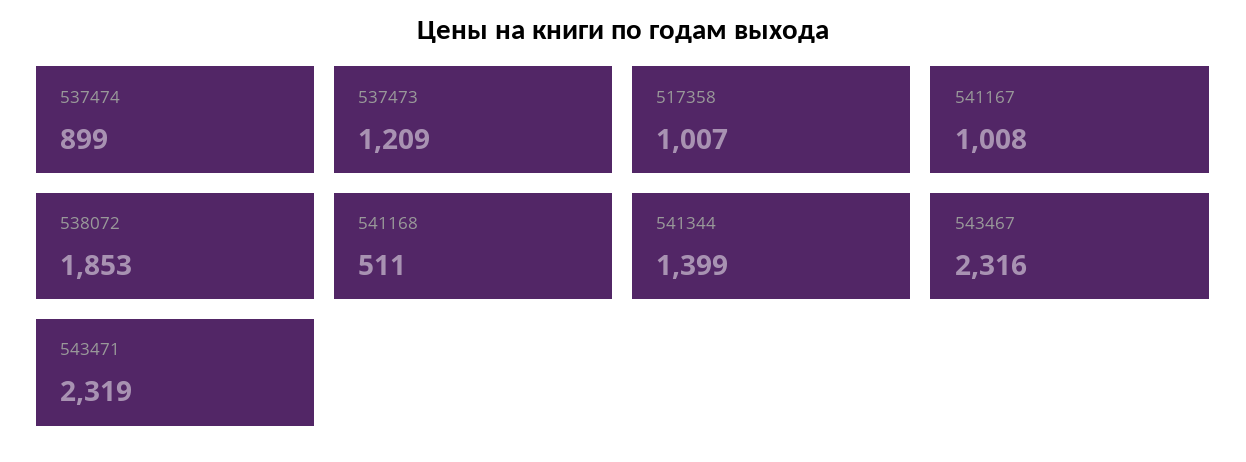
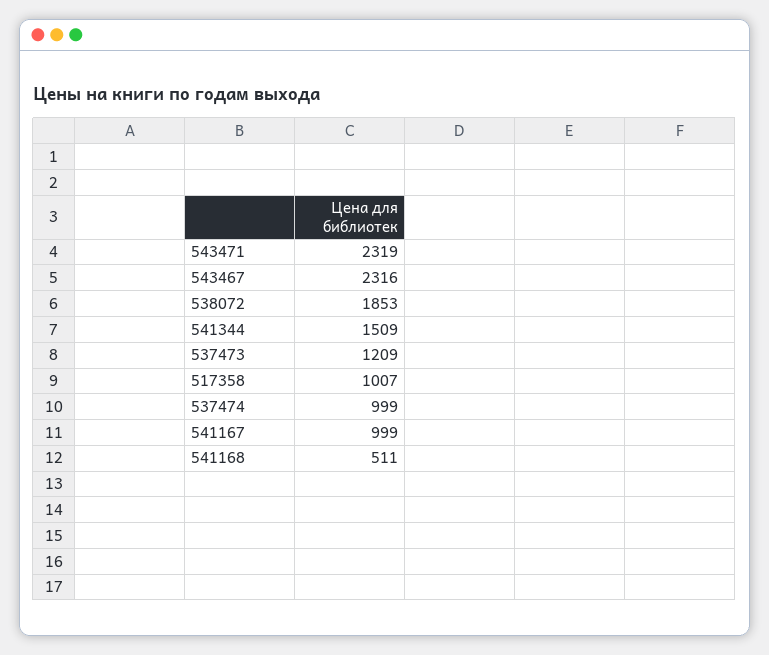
  {
-   "537474": 899,
+   "537474": 999,
    "537473": 1209,
    "517358": 1007,
-   "541167": 1008,
+   "541167": 999,
    "538072": 1853,
    "541168": 511,
-   "541344": 1399,
+   "541344": 1509,
    "543467": 2316,
    "543471": 2319
  }

